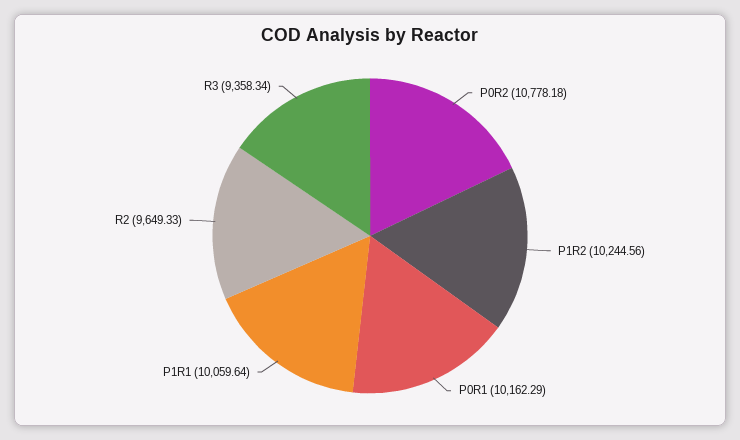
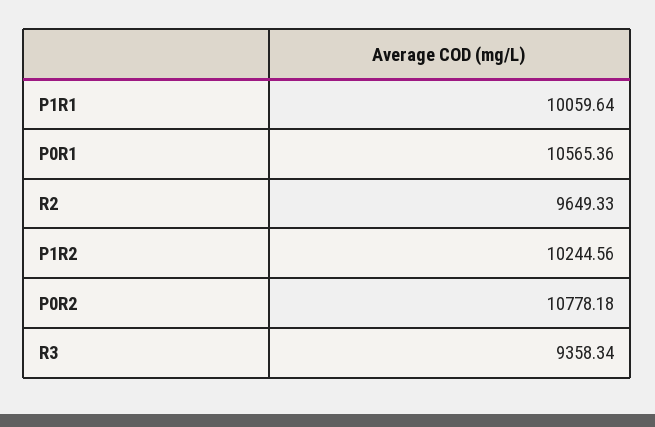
  {
    "P0R2": 10778.18,
    "P1R2": 10244.56,
-   "P0R1": 10162.29,
+   "P0R1": 10565.36,
    "P1R1": 10059.64,
    "R2": 9649.33,
    "R3": 9358.34
  }

